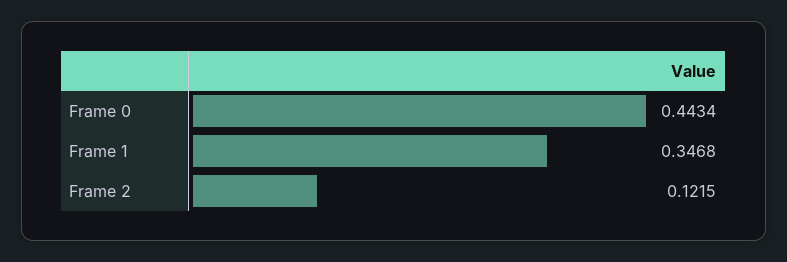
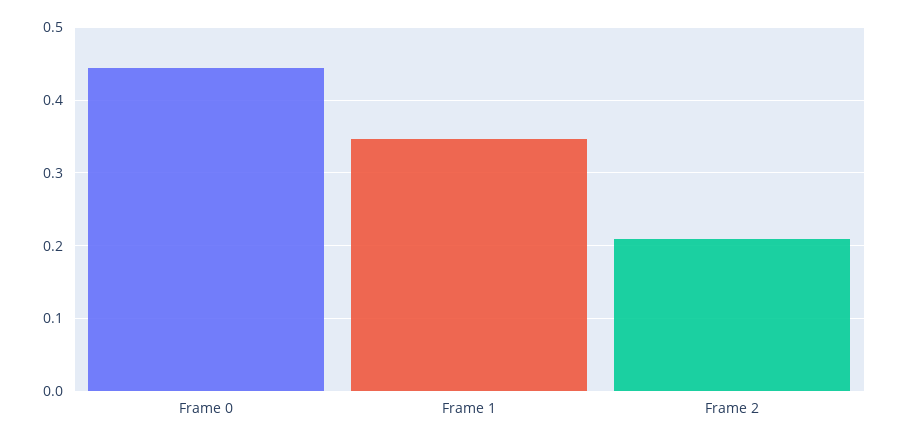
  {
    "Frame 0": 0.4434,
    "Frame 1": 0.3468,
-   "Frame 2": 0.1215
+   "Frame 2": 0.21
  }

